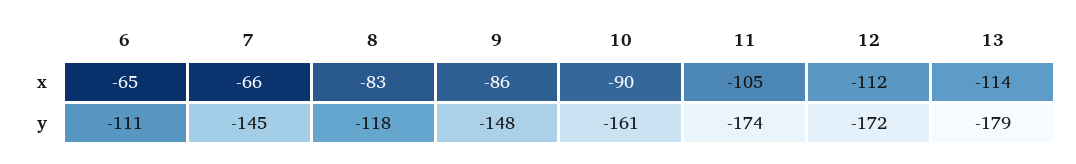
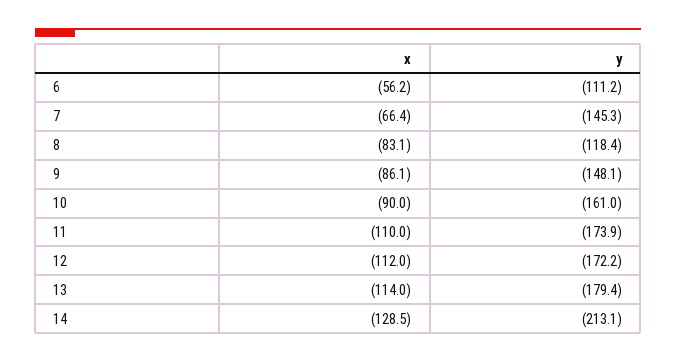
  {
    "6": {
-     "x": -65,
+     "x": -56.2,
      "y": -111.2
    },
    "7": {
      "x": -66.4,
      "y": -145.3
    },
    "8": {
      "x": -83.1,
      "y": -118.4
    },
    "9": {
      "x": -86.1,
      "y": -148.1
    },
    "10": {
      "x": -90,
      "y": -161
    },
    "11": {
-     "x": -105,
+     "x": -110,
      "y": -173.9
    },
    "12": {
      "x": -112,
      "y": -172.2
    },
    "13": {
      "x": -114,
      "y": -179.4
-   }
+   },
+   "14": {
+     "x": -128.5,
+     "y": -213.1
+   }
  }

